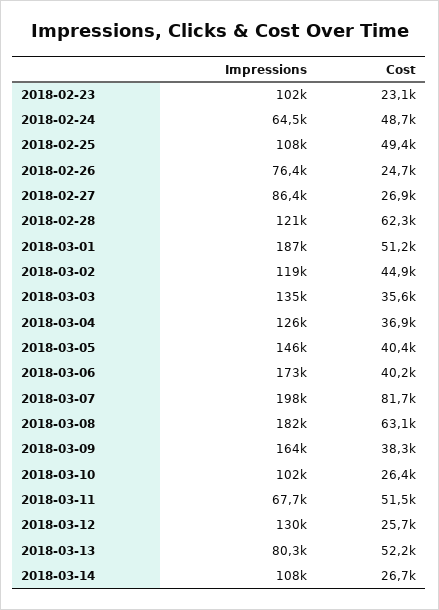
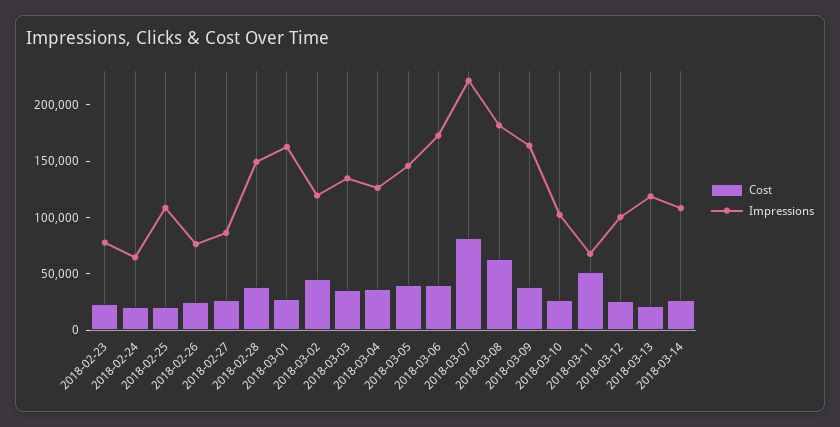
  {
    "Impressions": {
-     "2018-02-23": 102000,
+     "2018-02-23": 80000,
      "2018-02-24": 64500,
      "2018-02-25": 108000,
      "2018-02-26": 76400,
      "2018-02-27": 86400,
-     "2018-02-28": 121000,
+     "2018-02-28": 150000,
-     "2018-03-01": 187000,
+     "2018-03-01": 160000,
      "2018-03-02": 119000,
      "2018-03-03": 135000,
      "2018-03-04": 126000,
      "2018-03-05": 146000,
      "2018-03-06": 173000,
-     "2018-03-07": 198000,
+     "2018-03-07": 220000,
      "2018-03-08": 182000,
      "2018-03-09": 164000,
      "2018-03-10": 102000,
      "2018-03-11": 67700,
-     "2018-03-12": 130000,
+     "2018-03-12": 100000,
-     "2018-03-13": 80300,
+     "2018-03-13": 120000,
      "2018-03-14": 108000
    },
    "Cost": {
      "2018-02-23": 23100,
-     "2018-02-24": 48700,
+     "2018-02-24": 20000,
-     "2018-02-25": 49400,
+     "2018-02-25": 20000,
      "2018-02-26": 24700,
      "2018-02-27": 26900,
-     "2018-02-28": 62300,
+     "2018-02-28": 40000,
-     "2018-03-01": 51200,
+     "2018-03-01": 30000,
      "2018-03-02": 44900,
      "2018-03-03": 35600,
      "2018-03-04": 36900,
      "2018-03-05": 40400,
      "2018-03-06": 40200,
      "2018-03-07": 81700,
      "2018-03-08": 63100,
      "2018-03-09": 38300,
      "2018-03-10": 26400,
      "2018-03-11": 51500,
      "2018-03-12": 25700,
-     "2018-03-13": 52200,
+     "2018-03-13": 20000,
      "2018-03-14": 26700
    }
  }

